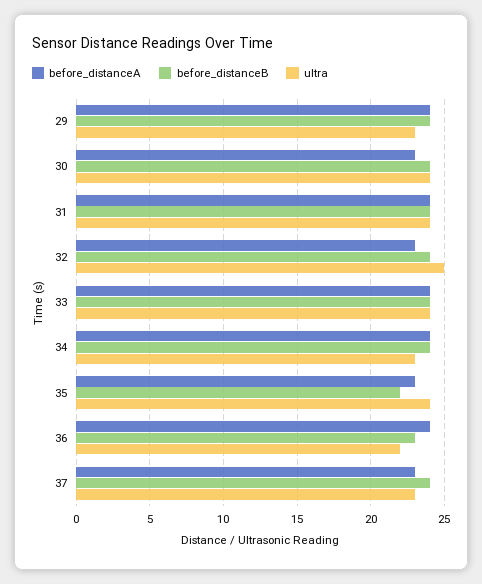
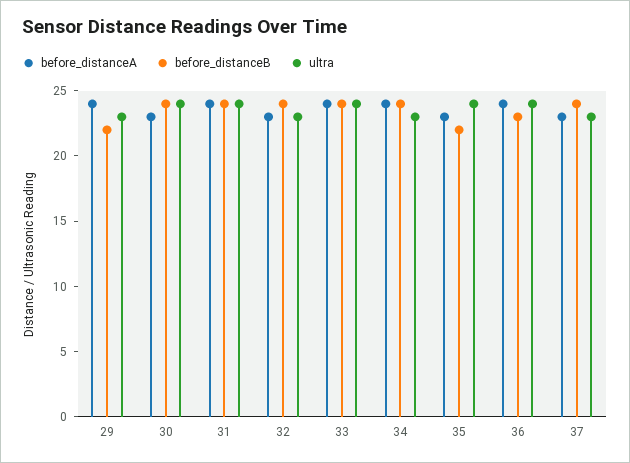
  {
    "before_distanceA": {
      "29": 24,
      "30": 23,
      "31": 24,
      "32": 23,
      "33": 24,
      "34": 24,
      "35": 23,
      "36": 24,
      "37": 23
    },
    "before_distanceB": {
-     "29": 24,
+     "29": 22,
      "30": 24,
      "31": 24,
      "32": 24,
      "33": 24,
      "34": 24,
      "35": 22,
      "36": 23,
      "37": 24
    },
    "ultra": {
      "29": 23,
      "30": 24,
      "31": 24,
-     "32": 25,
+     "32": 23,
      "33": 24,
      "34": 23,
      "35": 24,
-     "36": 22,
+     "36": 24,
      "37": 23
    }
  }

